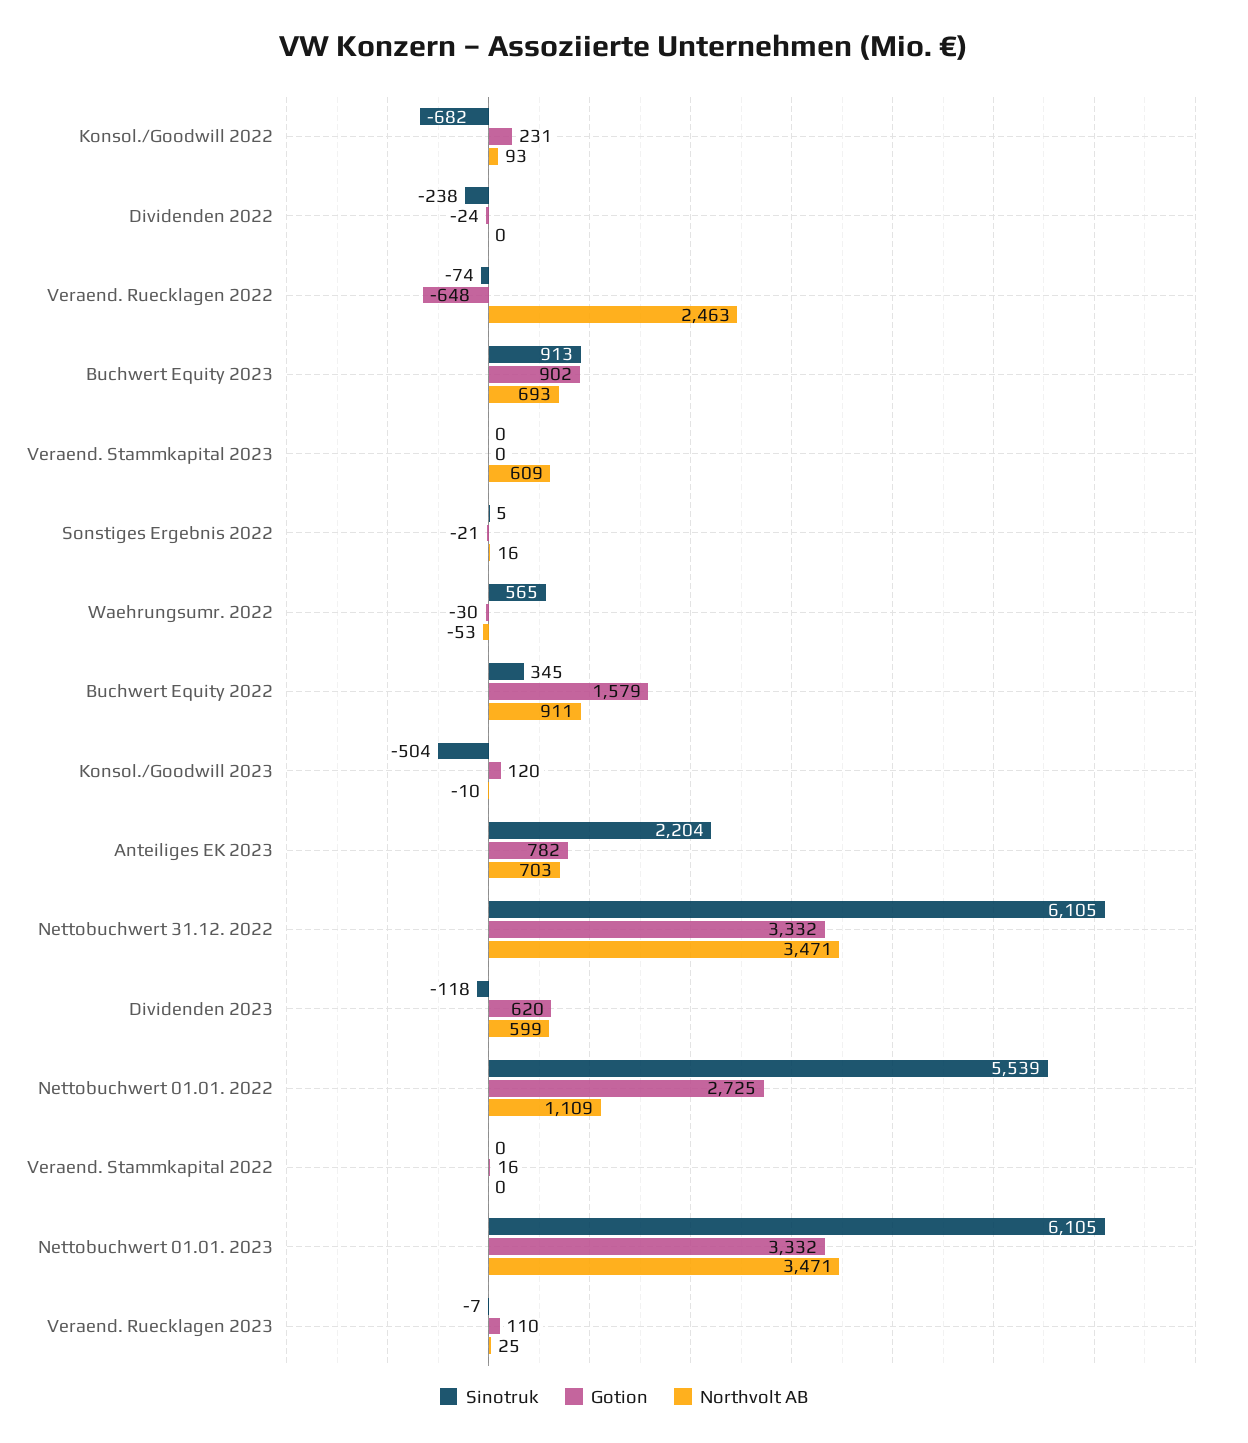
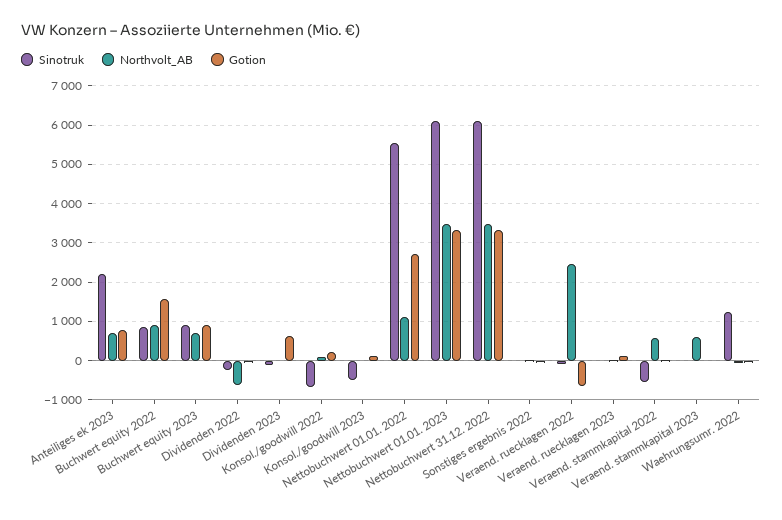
  {
    "Sinotruk": {
      "Konsol./Goodwill 2022": -682,
      "Dividenden 2022": -238,
      "Veraend. Ruecklagen 2022": -74,
      "Buchwert Equity 2023": 913,
      "Veraend. Stammkapital 2023": 0,
      "Sonstiges Ergebnis 2022": 5,
-     "Waehrungsumr. 2022": 565,
+     "Waehrungsumr. 2022": 1200,
-     "Buchwert Equity 2022": 345,
+     "Buchwert Equity 2022": 800,
      "Konsol./Goodwill 2023": -504,
      "Anteiliges EK 2023": 2204,
      "Nettobuchwert 31.12. 2022": 6105,
      "Dividenden 2023": -118,
      "Nettobuchwert 01.01. 2022": 5539,
-     "Veraend. Stammkapital 2022": 0,
+     "Veraend. Stammkapital 2022": -600,
      "Nettobuchwert 01.01. 2023": 6105,
      "Veraend. Ruecklagen 2023": -7
    },
    "Gotion": {
      "Konsol./Goodwill 2022": 231,
      "Dividenden 2022": -24,
      "Veraend. Ruecklagen 2022": -648,
      "Buchwert Equity 2023": 902,
      "Veraend. Stammkapital 2023": 0,
      "Sonstiges Ergebnis 2022": -21,
      "Waehrungsumr. 2022": -30,
      "Buchwert Equity 2022": 1579,
      "Konsol./Goodwill 2023": 120,
      "Anteiliges EK 2023": 782,
      "Nettobuchwert 31.12. 2022": 3332,
      "Dividenden 2023": 620,
      "Nettobuchwert 01.01. 2022": 2725,
      "Veraend. Stammkapital 2022": 16,
      "Nettobuchwert 01.01. 2023": 3332,
      "Veraend. Ruecklagen 2023": 110
    },
    "Northvolt AB": {
      "Konsol./Goodwill 2022": 93,
-     "Dividenden 2022": 0,
+     "Dividenden 2022": -600,
      "Veraend. Ruecklagen 2022": 2463,
      "Buchwert Equity 2023": 693,
      "Veraend. Stammkapital 2023": 609,
      "Sonstiges Ergebnis 2022": 16,
      "Waehrungsumr. 2022": -53,
      "Buchwert Equity 2022": 911,
      "Konsol./Goodwill 2023": -10,
      "Anteiliges EK 2023": 703,
      "Nettobuchwert 31.12. 2022": 3471,
-     "Dividenden 2023": 599,
+     "Dividenden 2023": 0,
      "Nettobuchwert 01.01. 2022": 1109,
-     "Veraend. Stammkapital 2022": 0,
+     "Veraend. Stammkapital 2022": 600,
      "Nettobuchwert 01.01. 2023": 3471,
      "Veraend. Ruecklagen 2023": 25
    }
  }

